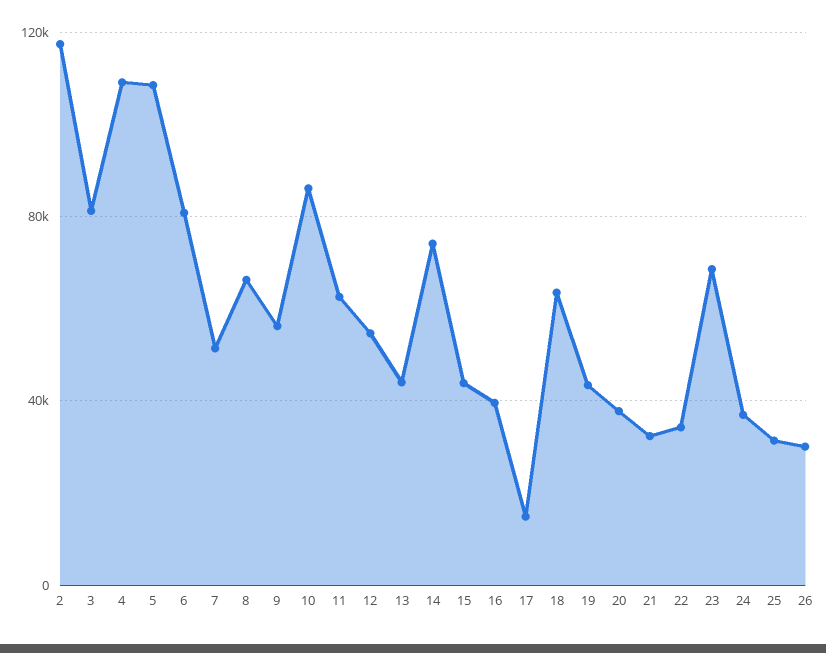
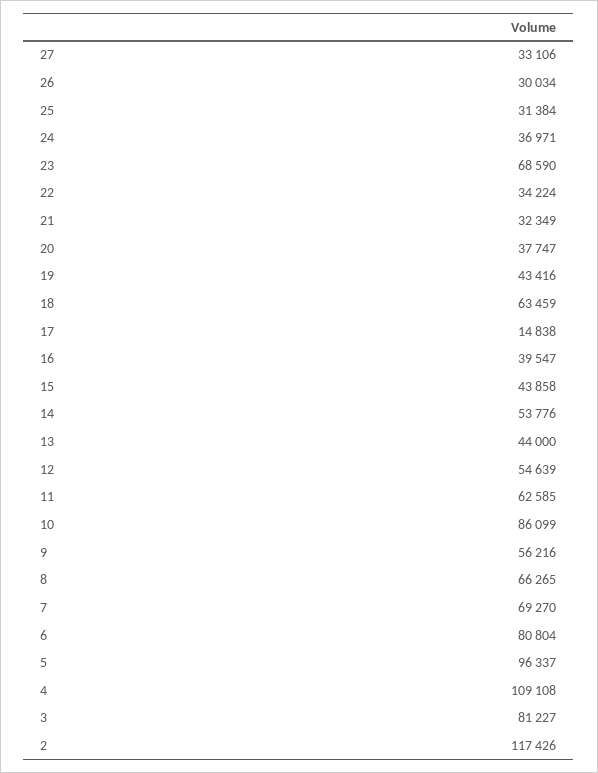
  {
    "2": 117426,
    "3": 81227,
    "4": 109108,
-   "5": 110000,
+   "5": 96337,
    "6": 80804,
-   "7": 50000,
+   "7": 69270,
    "8": 66265,
    "9": 56216,
    "10": 86099,
    "11": 62585,
    "12": 54639,
    "13": 44000,
-   "14": 75000,
+   "14": 53776,
    "15": 43858,
    "16": 39547,
    "17": 14838,
    "18": 63459,
    "19": 43416,
    "20": 37747,
    "21": 32349,
    "22": 34224,
    "23": 68590,
    "24": 36971,
    "25": 31384,
-   "26": 30034
+   "26": 30034,
+   "27": 33106
  }

